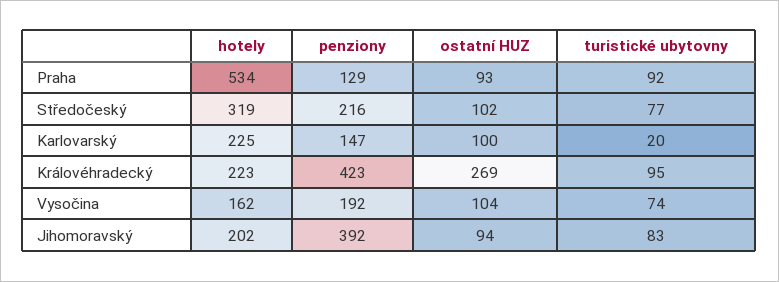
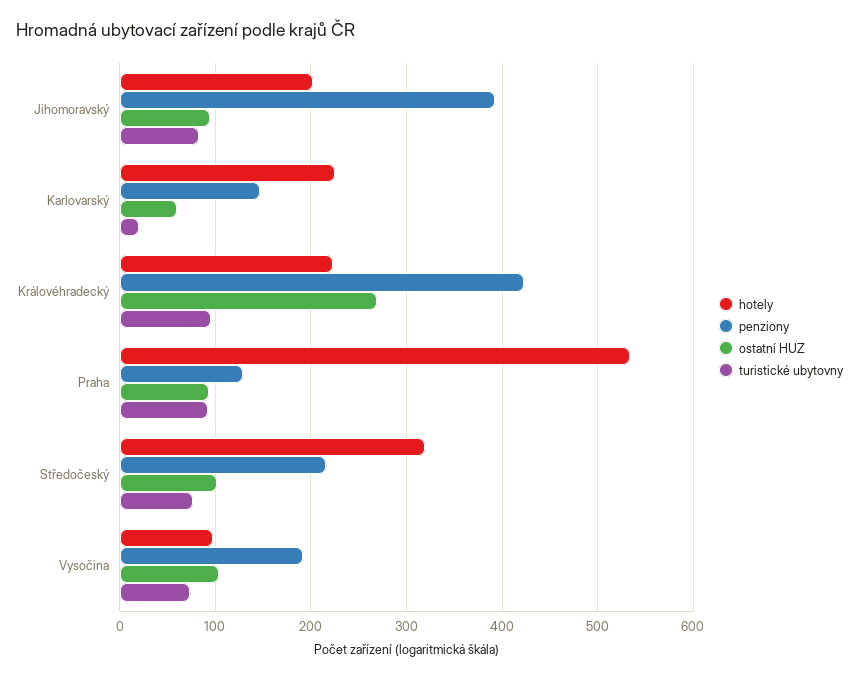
  {
    "hotely": {
      "Praha": 534,
      "Středočeský": 319,
      "Karlovarský": 225,
      "Královéhradecký": 223,
-     "Vysočina": 162,
+     "Vysočina": 100,
      "Jihomoravský": 202
    },
    "penziony": {
      "Praha": 129,
      "Středočeský": 216,
      "Karlovarský": 147,
      "Královéhradecký": 423,
      "Vysočina": 192,
      "Jihomoravský": 392
    },
    "ostatní HUZ": {
      "Praha": 93,
      "Středočeský": 102,
-     "Karlovarský": 100,
+     "Karlovarský": 60,
      "Královéhradecký": 269,
      "Vysočina": 104,
      "Jihomoravský": 94
    },
    "turistické ubytovny": {
      "Praha": 92,
      "Středočeský": 77,
      "Karlovarský": 20,
      "Královéhradecký": 95,
      "Vysočina": 74,
      "Jihomoravský": 83
    }
  }

